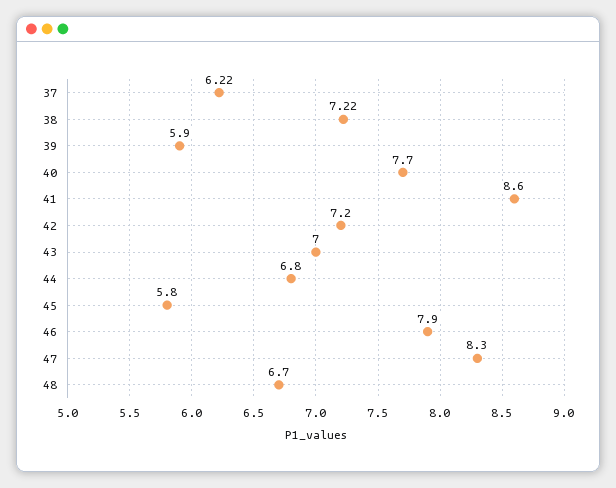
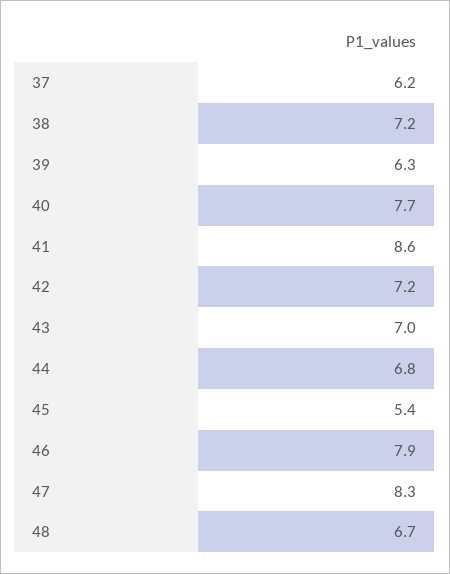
  {
    "37": 6.22,
    "38": 7.22,
-   "39": 5.9,
+   "39": 6.3,
    "40": 7.7,
    "41": 8.6,
    "42": 7.2,
    "43": 7,
    "44": 6.8,
-   "45": 5.8,
+   "45": 5.4,
    "46": 7.9,
    "47": 8.3,
    "48": 6.7
  }

